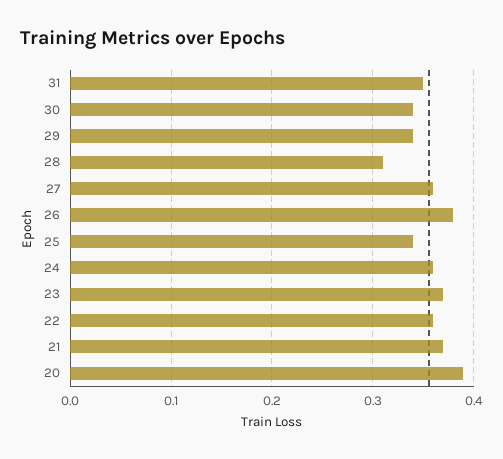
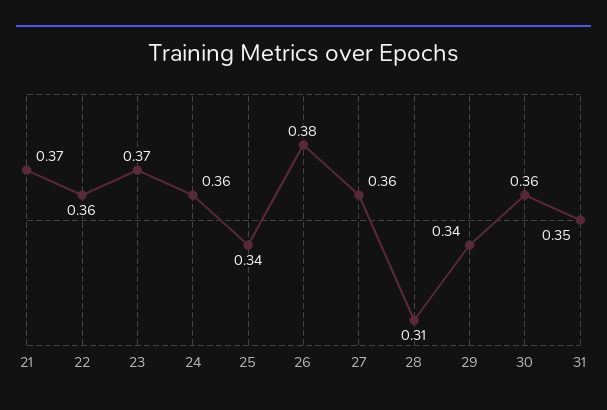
  {
    "31": 0.35,
-   "30": 0.34,
+   "30": 0.36,
    "29": 0.34,
    "28": 0.31,
    "27": 0.36,
    "26": 0.38,
    "25": 0.34,
    "24": 0.36,
    "23": 0.37,
    "22": 0.36,
-   "21": 0.37,
+   "21": 0.37
-   "20": 0.39
  }

